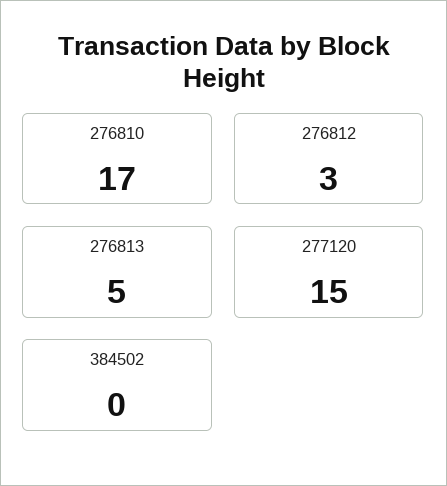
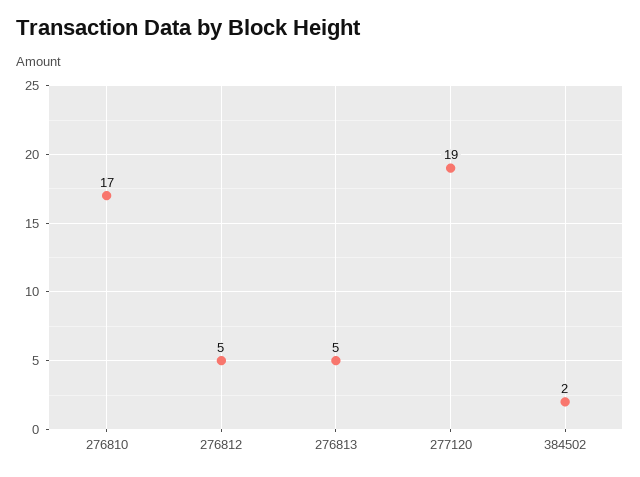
  {
    "276810": 17,
-   "276812": 3,
+   "276812": 5,
    "276813": 5,
-   "277120": 15,
+   "277120": 19,
-   "384502": 0
+   "384502": 2
  }

